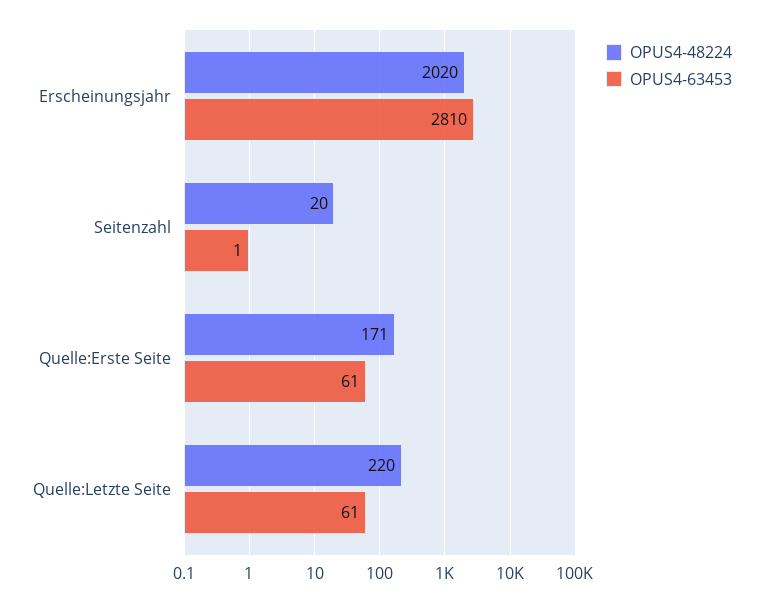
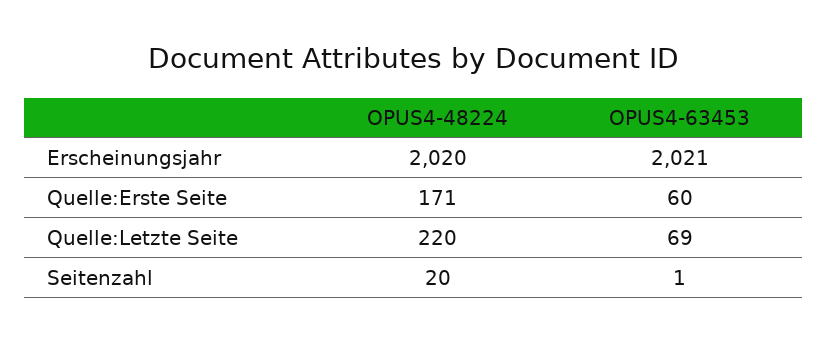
  {
    "OPUS4-48224": {
      "Erscheinungsjahr": 2020,
      "Seitenzahl": 20,
      "Quelle:Erste Seite": 171,
      "Quelle:Letzte Seite": 220
    },
    "OPUS4-63453": {
-     "Erscheinungsjahr": 2810,
+     "Erscheinungsjahr": 2021,
      "Seitenzahl": 1,
-     "Quelle:Erste Seite": 61,
+     "Quelle:Erste Seite": 60,
-     "Quelle:Letzte Seite": 61
+     "Quelle:Letzte Seite": 69
    }
  }

